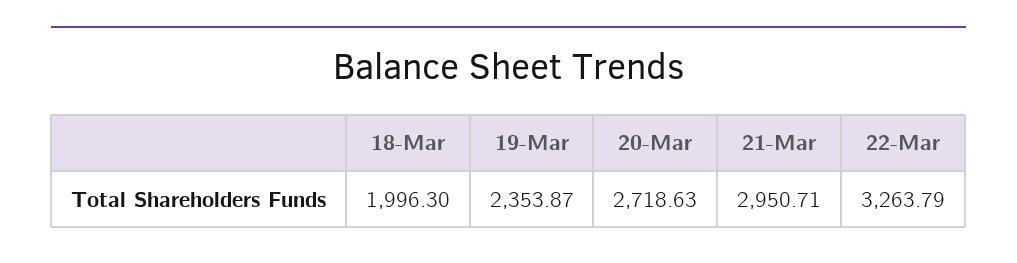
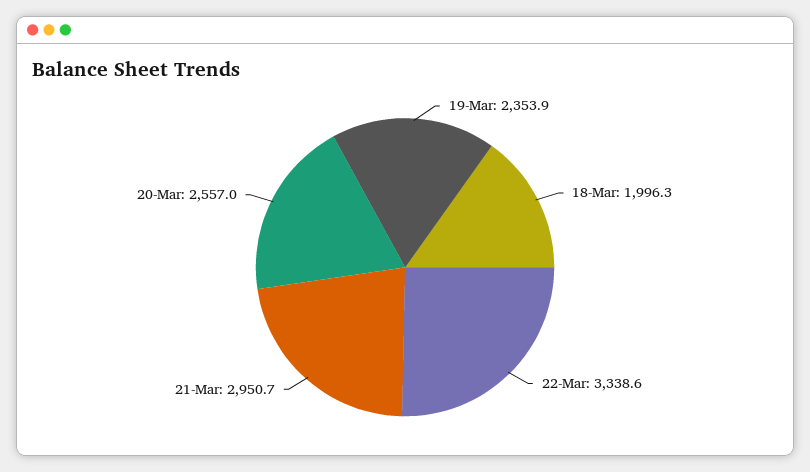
  {
    "18-Mar": 1996.3,
    "19-Mar": 2353.87,
-   "20-Mar": 2718.63,
+   "20-Mar": 2557,
    "21-Mar": 2950.71,
-   "22-Mar": 3263.79
+   "22-Mar": 3338.6
  }

